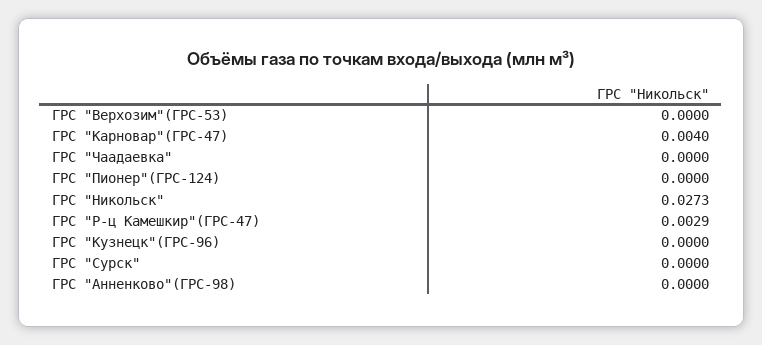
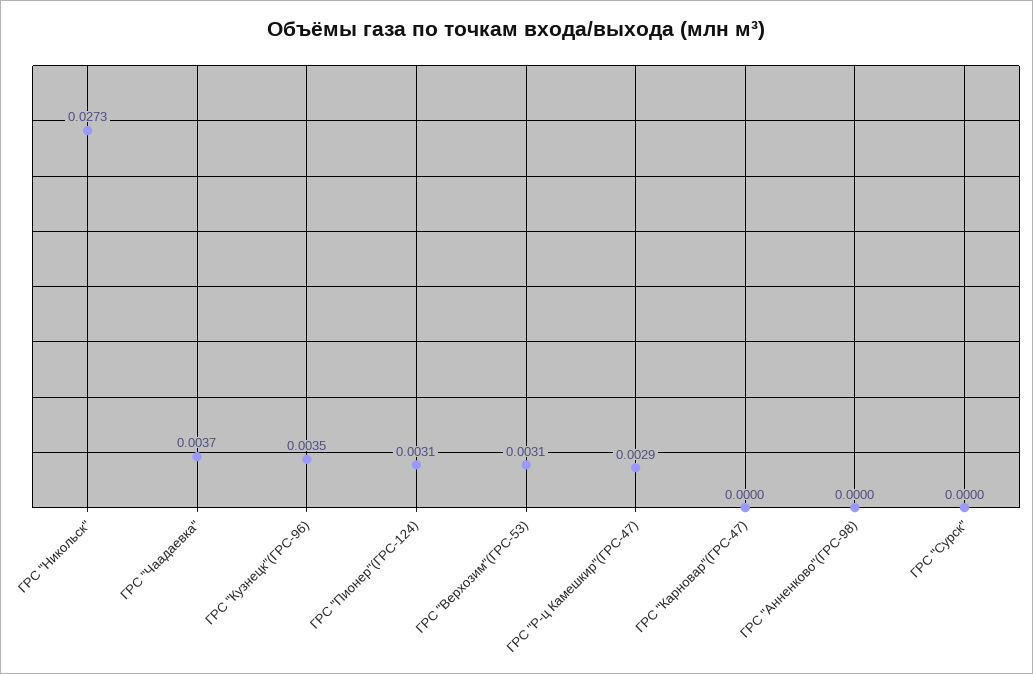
  {
-   "ГРС \"Верхозим\"(ГРС-53)": 0,
+   "ГРС \"Верхозим\"(ГРС-53)": 0.0031,
-   "ГРС \"Карновар\"(ГРС-47)": 0.004,
+   "ГРС \"Карновар\"(ГРС-47)": 0,
-   "ГРС \"Чаадаевка\"": 0,
+   "ГРС \"Чаадаевка\"": 0.0037,
-   "ГРС \"Пионер\"(ГРС-124)": 0,
+   "ГРС \"Пионер\"(ГРС-124)": 0.0031,
    "ГРС \"Никольск\"": 0.0273,
    "ГРС \"Р-ц Камешкир\"(ГРС-47)": 0.0029,
-   "ГРС \"Кузнецк\"(ГРС-96)": 0,
+   "ГРС \"Кузнецк\"(ГРС-96)": 0.0035,
    "ГРС \"Сурск\"": 0,
    "ГРС \"Анненково\"(ГРС-98)": 0
  }

